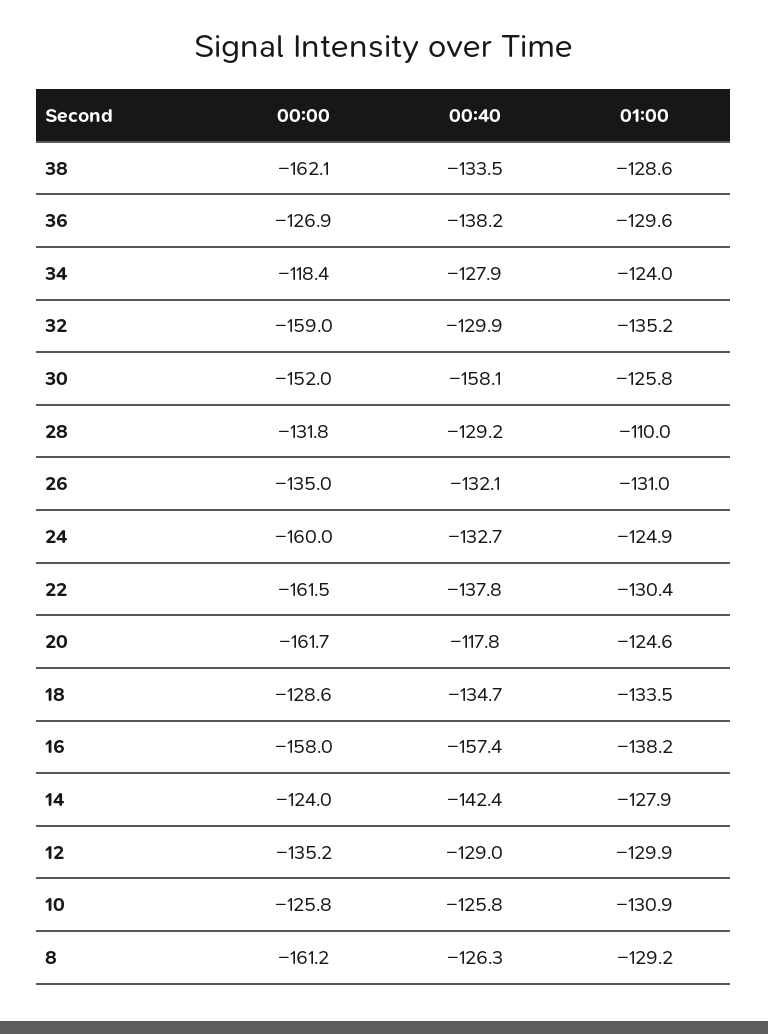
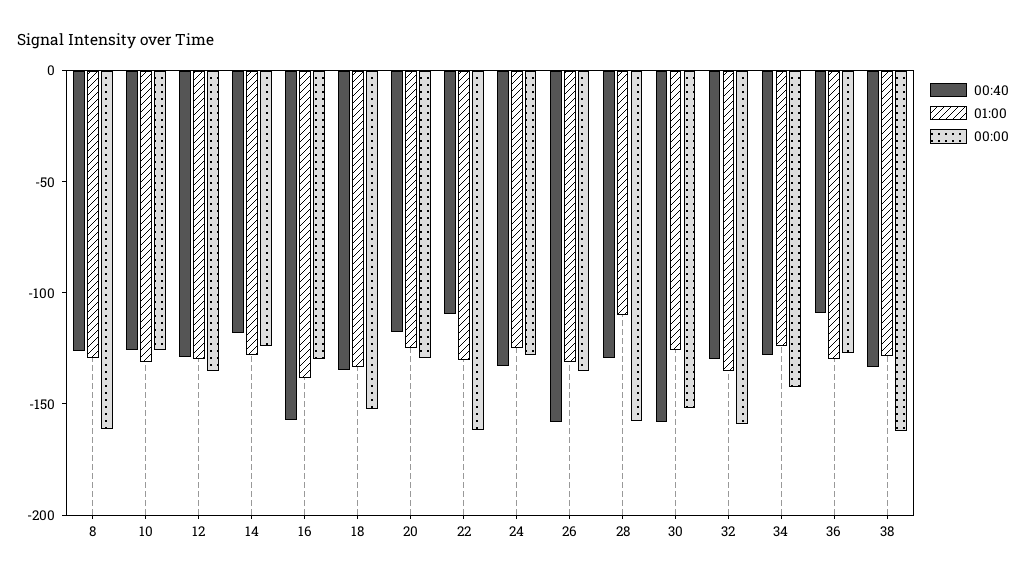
  {
    "00:00": {
      "38": -162.1,
      "36": -126.9,
-     "34": -118.4,
+     "34": -140,
      "32": -159,
      "30": -152,
-     "28": -131.8,
+     "28": -160,
      "26": -135,
-     "24": -160,
+     "24": -130,
      "22": -161.5,
-     "20": -161.7,
+     "20": -130,
-     "18": -128.6,
+     "18": -150,
-     "16": -158,
+     "16": -130,
      "14": -124,
      "12": -135.2,
      "10": -125.8,
      "8": -161.2
    },
    "00:40": {
      "38": -133.5,
-     "36": -138.2,
+     "36": -110,
      "34": -127.9,
      "32": -129.9,
      "30": -158.1,
      "28": -129.2,
-     "26": -132.1,
+     "26": -160,
      "24": -132.7,
-     "22": -137.8,
+     "22": -110,
      "20": -117.8,
      "18": -134.7,
      "16": -157.4,
-     "14": -142.4,
+     "14": -120,
      "12": -129,
      "10": -125.8,
      "8": -126.3
    },
    "01:00": {
      "38": -128.6,
      "36": -129.6,
      "34": -124,
      "32": -135.2,
      "30": -125.8,
      "28": -110,
      "26": -131,
      "24": -124.9,
      "22": -130.4,
      "20": -124.6,
      "18": -133.5,
      "16": -138.2,
      "14": -127.9,
      "12": -129.9,
      "10": -130.9,
      "8": -129.2
    }
  }

